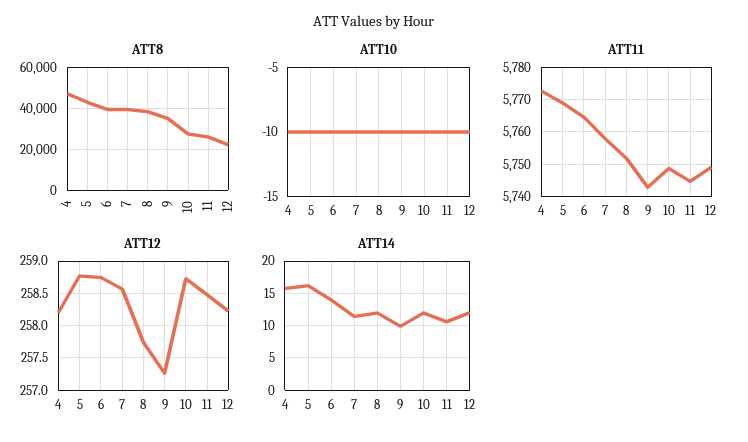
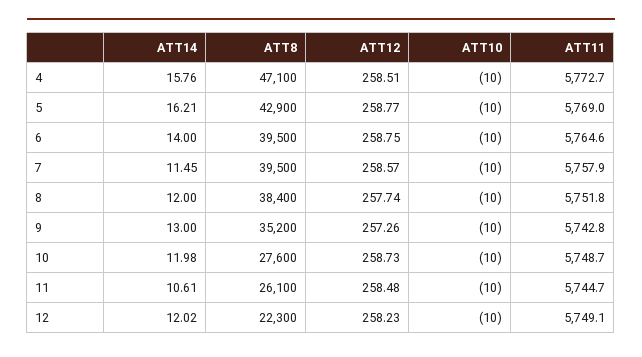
  {
    "ATT8": {
      "4": 47100,
      "5": 42900,
      "6": 39500,
      "7": 39500,
      "8": 38400,
      "9": 35200,
      "10": 27600,
      "11": 26100,
      "12": 22300
    },
    "ATT10": {
      "4": -10,
      "5": -10,
      "6": -10,
      "7": -10,
      "8": -10,
      "9": -10,
      "10": -10,
      "11": -10,
      "12": -10
    },
    "ATT11": {
      "4": 5772.7,
      "5": 5769,
      "6": 5764.6,
      "7": 5757.9,
      "8": 5751.8,
      "9": 5742.8,
      "10": 5748.7,
      "11": 5744.7,
      "12": 5749.1
    },
    "ATT12": {
-     "4": 258.2,
+     "4": 258.51,
      "5": 258.77,
      "6": 258.75,
      "7": 258.57,
      "8": 257.74,
      "9": 257.26,
      "10": 258.73,
      "11": 258.48,
      "12": 258.23
    },
    "ATT14": {
      "4": 15.76,
      "5": 16.21,
      "6": 14,
      "7": 11.45,
      "8": 12,
-     "9": 10,
+     "9": 13,
      "10": 11.98,
      "11": 10.61,
      "12": 12.02
    }
  }

